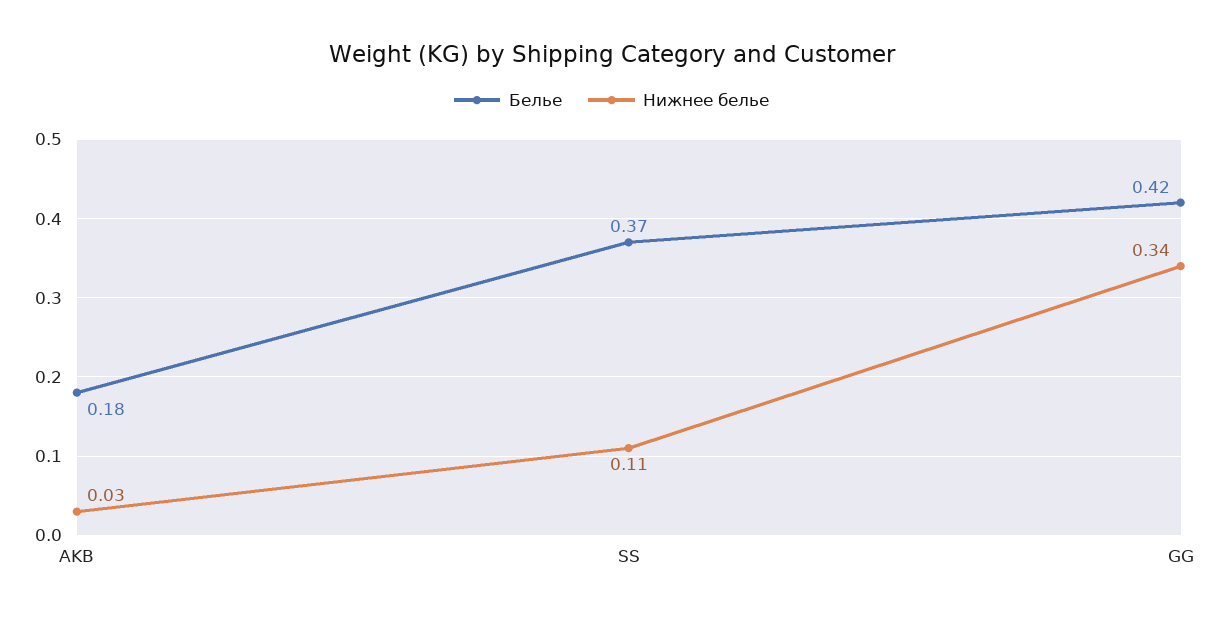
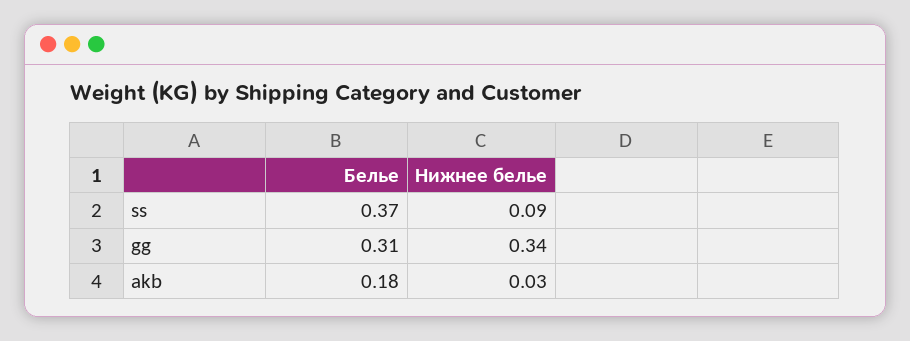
  {
    "Белье": {
      "AKB": 0.18,
      "SS": 0.37,
-     "GG": 0.42
+     "GG": 0.31
    },
    "Нижнее белье": {
      "AKB": 0.03,
-     "SS": 0.11,
+     "SS": 0.09,
      "GG": 0.34
    }
  }

